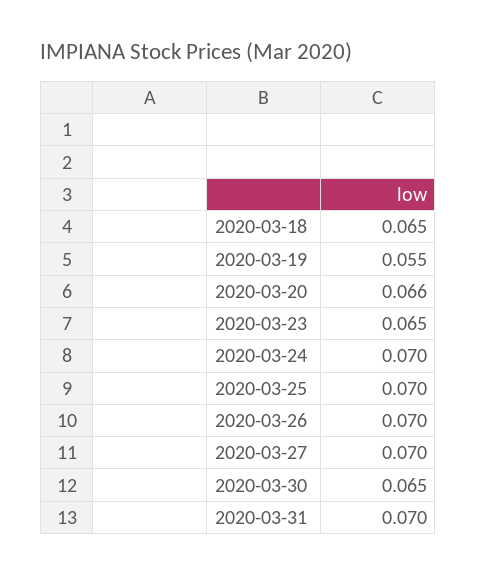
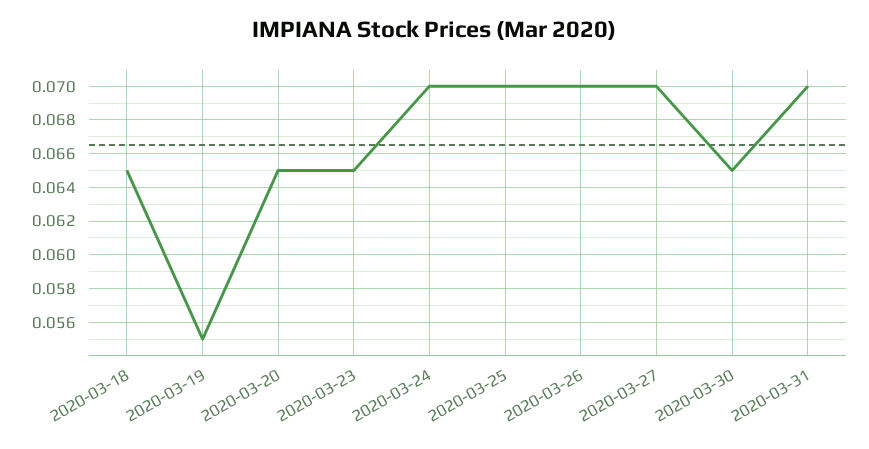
  {
    "2020-03-18": 0.065,
    "2020-03-19": 0.055,
-   "2020-03-20": 0.066,
+   "2020-03-20": 0.065,
    "2020-03-23": 0.065,
    "2020-03-24": 0.07,
    "2020-03-25": 0.07,
    "2020-03-26": 0.07,
    "2020-03-27": 0.07,
    "2020-03-30": 0.065,
    "2020-03-31": 0.07
  }

